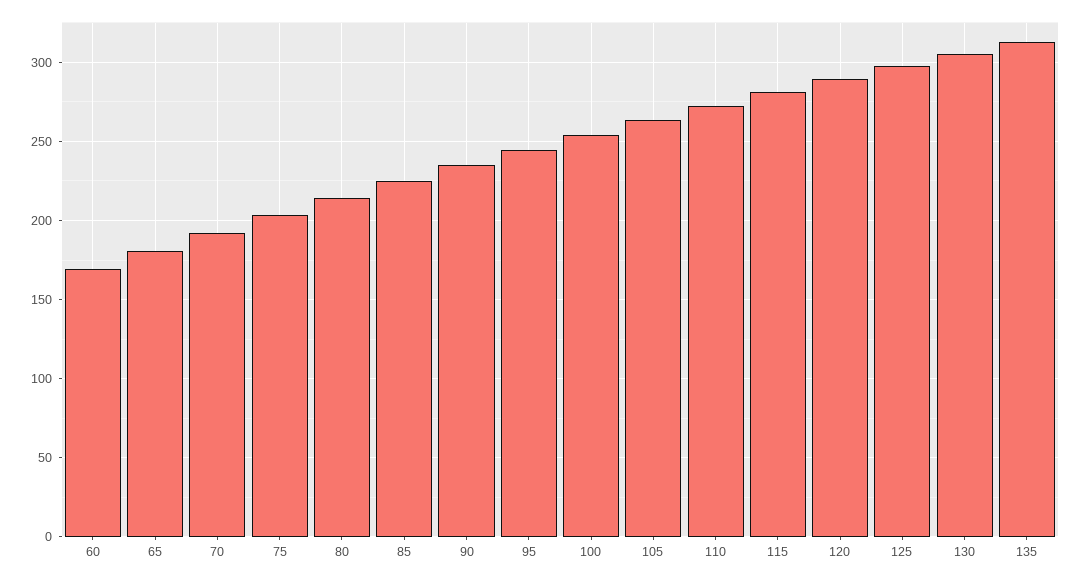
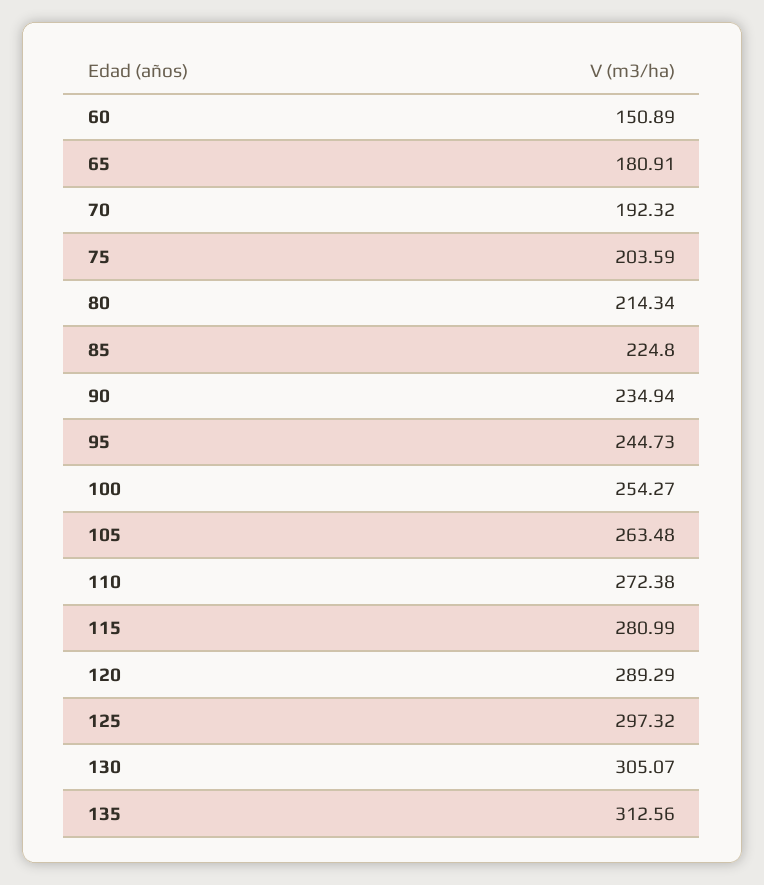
  {
-   "60": 170,
+   "60": 150.89,
    "65": 180.91,
    "70": 192.32,
    "75": 203.59,
    "80": 214.34,
    "85": 224.8,
    "90": 234.94,
    "95": 244.73,
    "100": 254.27,
    "105": 263.48,
    "110": 272.38,
    "115": 280.99,
    "120": 289.29,
    "125": 297.32,
    "130": 305.07,
    "135": 312.56
  }

